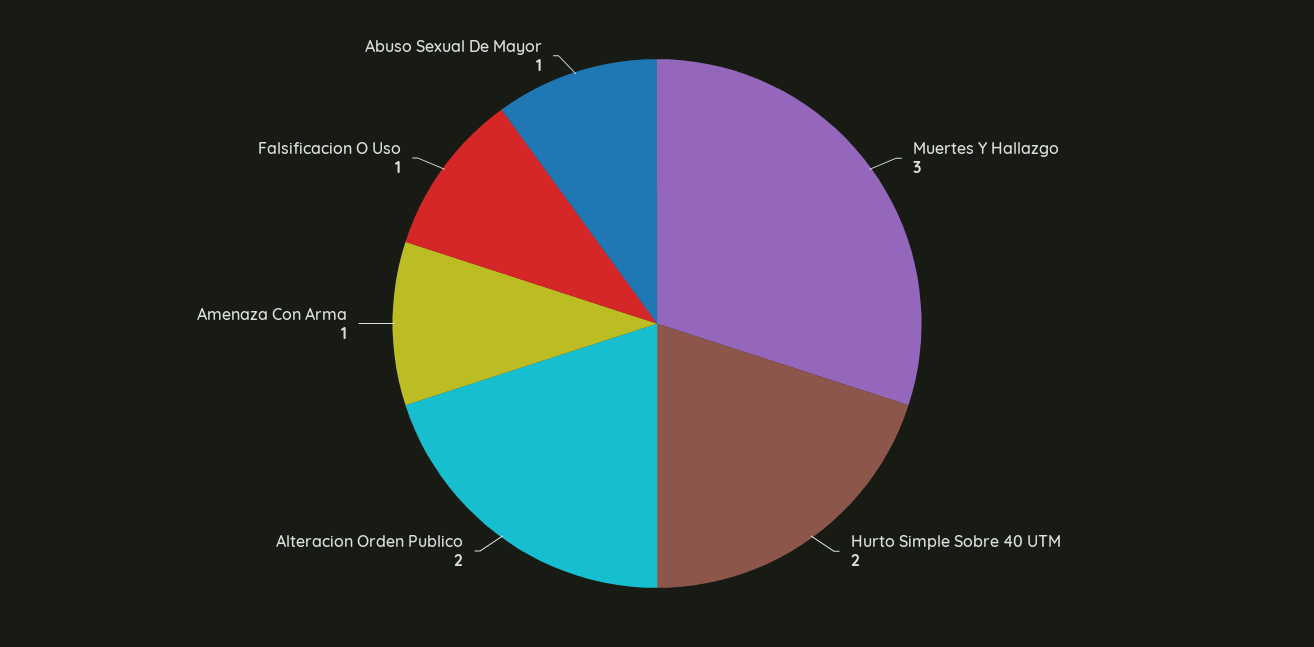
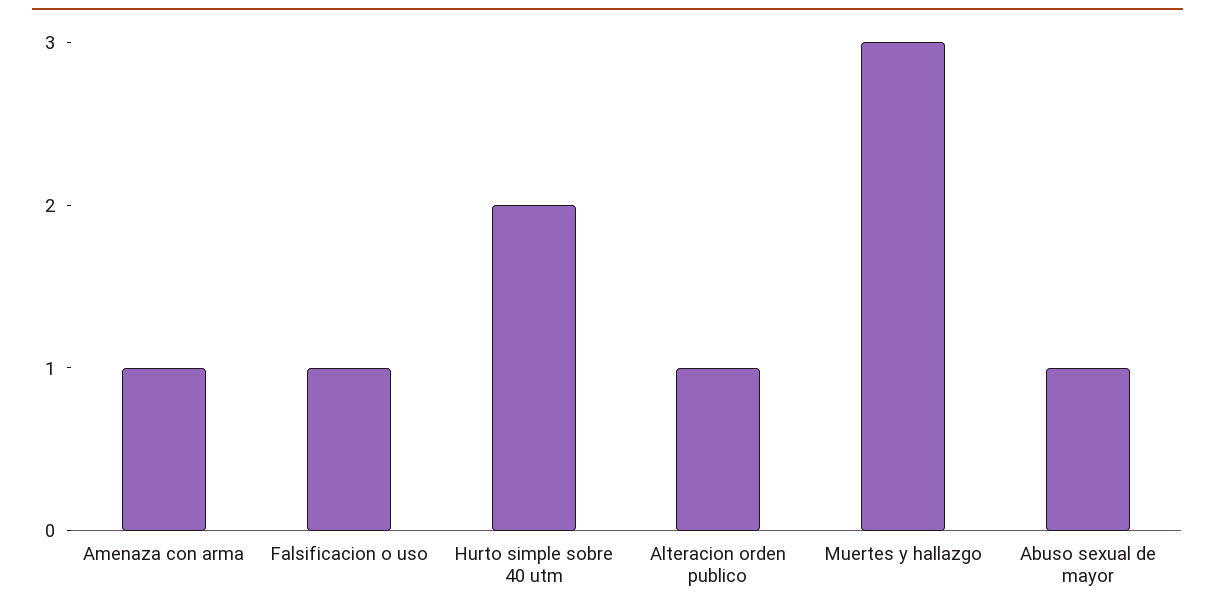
  {
    "Muertes Y Hallazgo": 3,
    "Hurto Simple Sobre 40 UTM": 2,
-   "Alteracion Orden Publico": 2,
+   "Alteracion Orden Publico": 1,
    "Amenaza Con Arma": 1,
    "Falsificacion O Uso": 1,
    "Abuso Sexual De Mayor": 1
  }

